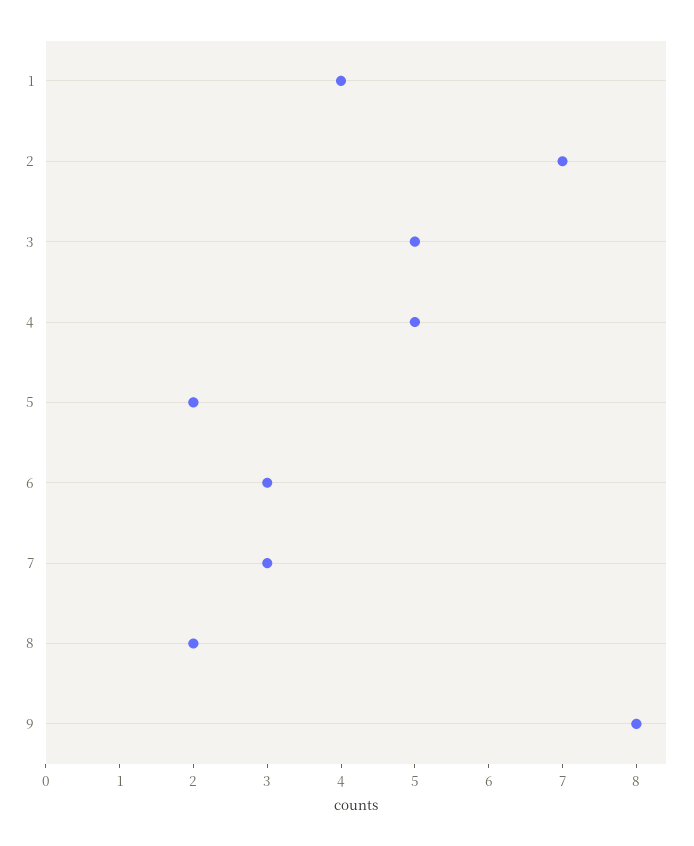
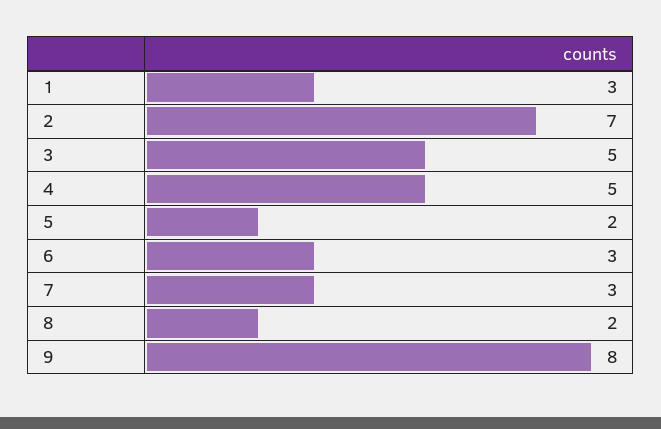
  {
-   "1": 4,
+   "1": 3,
    "2": 7,
    "3": 5,
    "4": 5,
    "5": 2,
    "6": 3,
    "7": 3,
    "8": 2,
    "9": 8
  }

